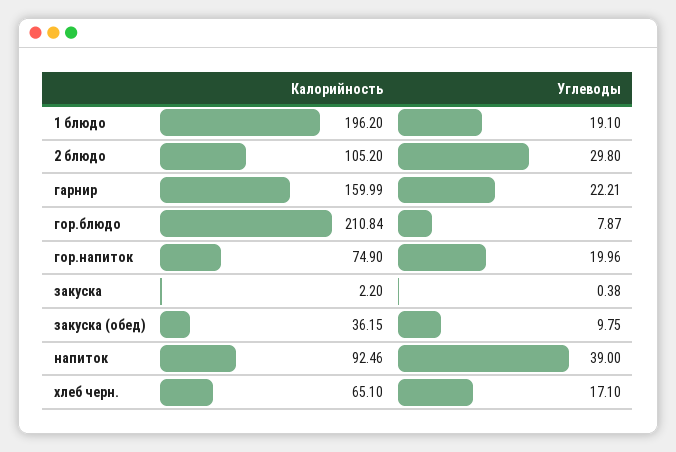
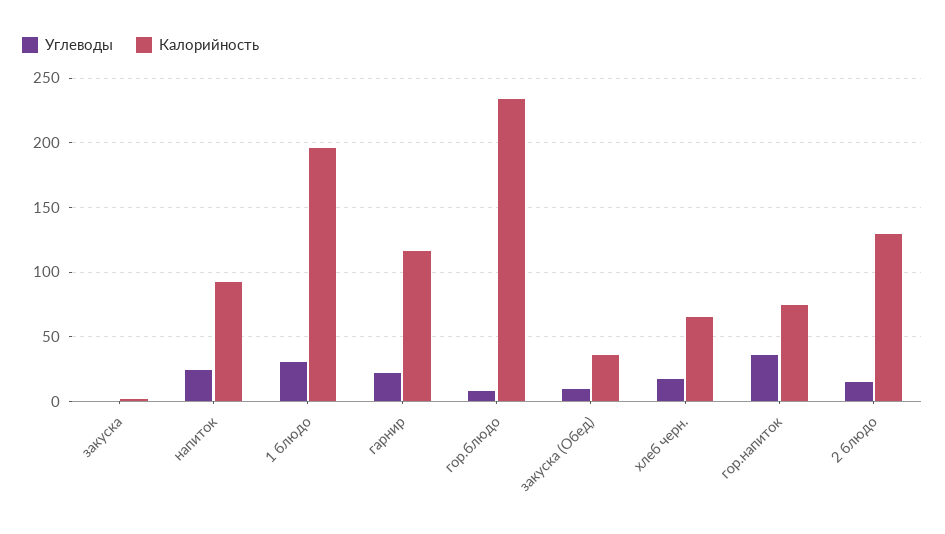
  {
    "Калорийность": {
      "1 блюдо": 196.2,
-     "2 блюдо": 105.2,
+     "2 блюдо": 130,
-     "гарнир": 159.99,
+     "гарнир": 115,
-     "гор.блюдо": 210.84,
+     "гор.блюдо": 235,
      "гор.напиток": 74.9,
      "закуска": 2.2,
      "закуска (обед)": 36.15,
      "напиток": 92.46,
      "хлеб черн.": 65.1
    },
    "Углеводы": {
-     "1 блюдо": 19.1,
+     "1 блюдо": 30,
-     "2 блюдо": 29.8,
+     "2 блюдо": 15,
      "гарнир": 22.21,
      "гор.блюдо": 7.87,
-     "гор.напиток": 19.96,
+     "гор.напиток": 35,
      "закуска": 0.38,
      "закуска (обед)": 9.75,
-     "напиток": 39,
+     "напиток": 25,
      "хлеб черн.": 17.1
    }
  }

